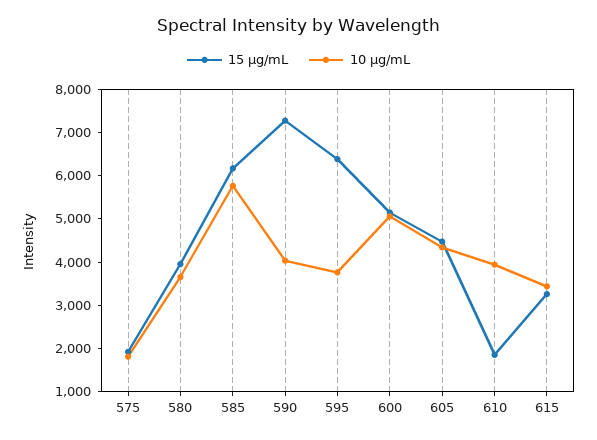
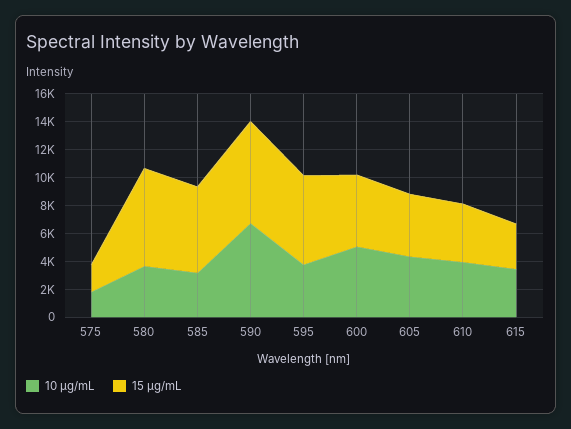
  {
    "15 µg/mL": {
      "575": 2000,
-     "580": 4000,
+     "580": 7000,
      "585": 6200,
      "590": 7200,
      "595": 6400,
      "600": 5200,
      "605": 4400,
-     "610": 1800,
+     "610": 4000,
      "615": 3200
    },
    "10 µg/mL": {
      "575": 1800,
      "580": 3600,
-     "585": 5800,
+     "585": 3000,
-     "590": 4000,
+     "590": 7000,
      "595": 3800,
      "600": 5000,
      "605": 4400,
      "610": 4000,
      "615": 3400
    }
  }

